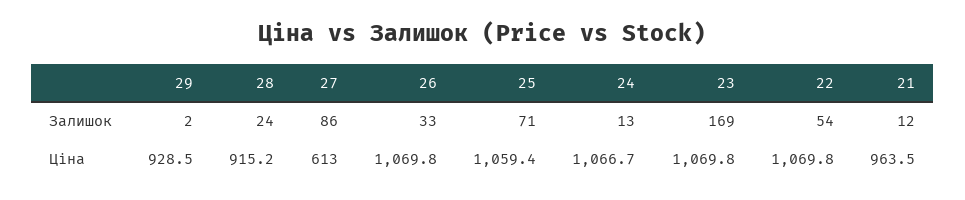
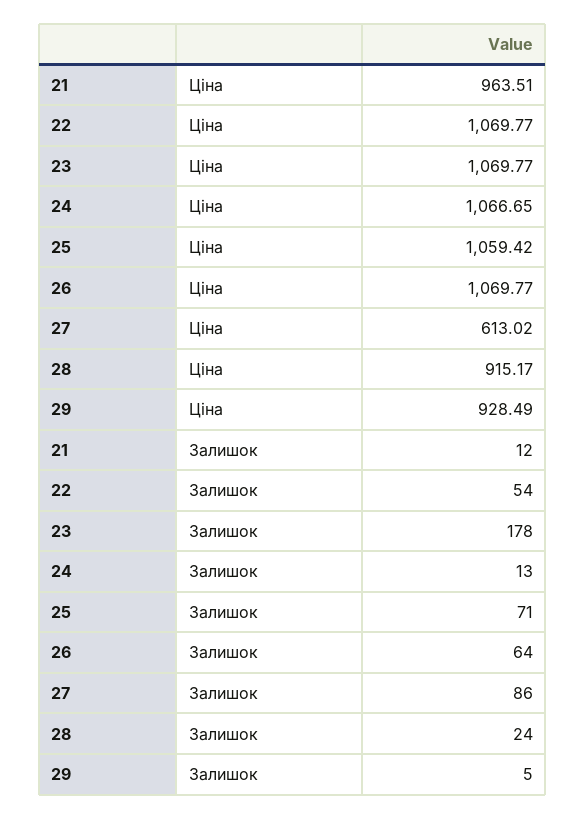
  {
    "29": {
-     "Залишок": 2,
+     "Залишок": 5,
      "Ціна": 928.49
    },
    "28": {
      "Залишок": 24,
      "Ціна": 915.17
    },
    "27": {
      "Залишок": 86,
      "Ціна": 613.02
    },
    "26": {
-     "Залишок": 33,
+     "Залишок": 64,
      "Ціна": 1069.77
    },
    "25": {
      "Залишок": 71,
      "Ціна": 1059.42
    },
    "24": {
      "Залишок": 13,
      "Ціна": 1066.65
    },
    "23": {
-     "Залишок": 169,
+     "Залишок": 178,
      "Ціна": 1069.77
    },
    "22": {
      "Залишок": 54,
      "Ціна": 1069.77
    },
    "21": {
      "Залишок": 12,
      "Ціна": 963.51
    }
  }

